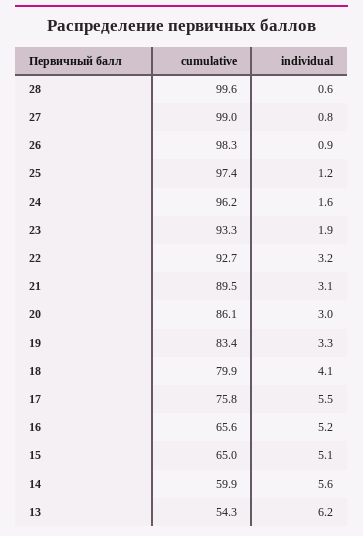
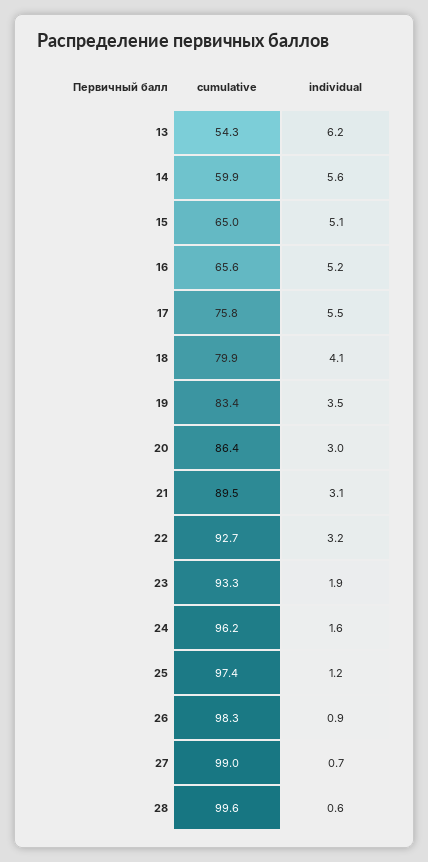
  {
    "cumulative": {
      "28": 99.6,
      "27": 99,
      "26": 98.3,
      "25": 97.4,
      "24": 96.2,
      "23": 93.3,
      "22": 92.7,
      "21": 89.5,
-     "20": 86.1,
+     "20": 86.4,
      "19": 83.4,
      "18": 79.9,
      "17": 75.8,
      "16": 65.6,
      "15": 65,
      "14": 59.9,
      "13": 54.3
    },
    "individual": {
      "28": 0.6,
-     "27": 0.8,
+     "27": 0.7,
      "26": 0.9,
      "25": 1.2,
      "24": 1.6,
      "23": 1.9,
      "22": 3.2,
      "21": 3.1,
      "20": 3,
-     "19": 3.3,
+     "19": 3.5,
      "18": 4.1,
      "17": 5.5,
      "16": 5.2,
      "15": 5.1,
      "14": 5.6,
      "13": 6.2
    }
  }

